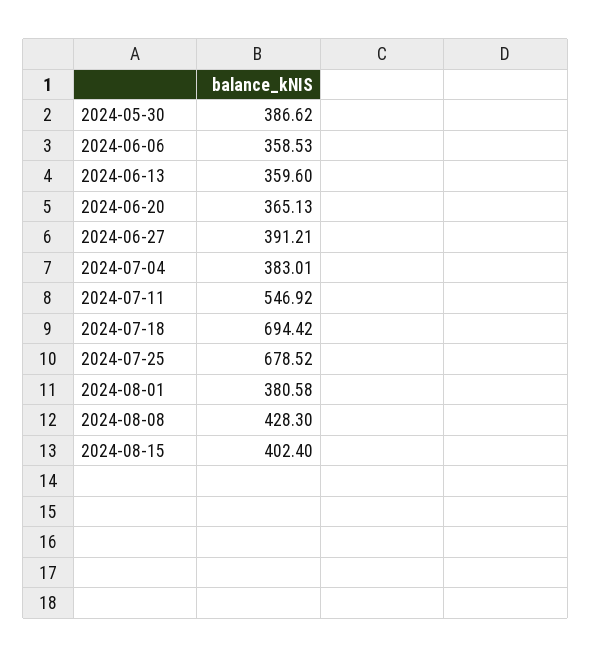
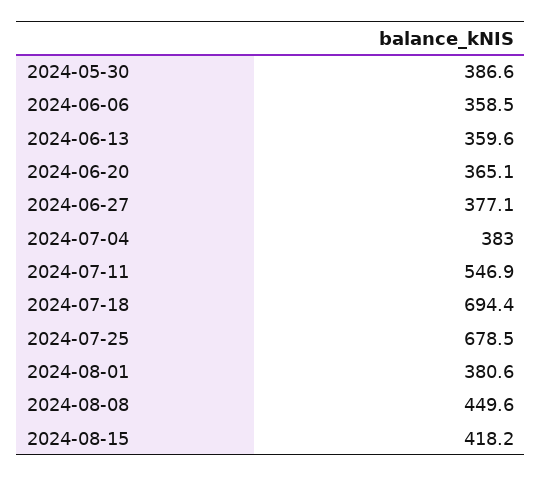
  {
    "2024-05-30": 386.62,
    "2024-06-06": 358.53,
    "2024-06-13": 359.6,
    "2024-06-20": 365.13,
-   "2024-06-27": 391.21,
+   "2024-06-27": 377.1,
    "2024-07-04": 383.01,
    "2024-07-11": 546.92,
    "2024-07-18": 694.42,
    "2024-07-25": 678.52,
    "2024-08-01": 380.58,
-   "2024-08-08": 428.3,
+   "2024-08-08": 449.6,
-   "2024-08-15": 402.4
+   "2024-08-15": 418.2
  }

